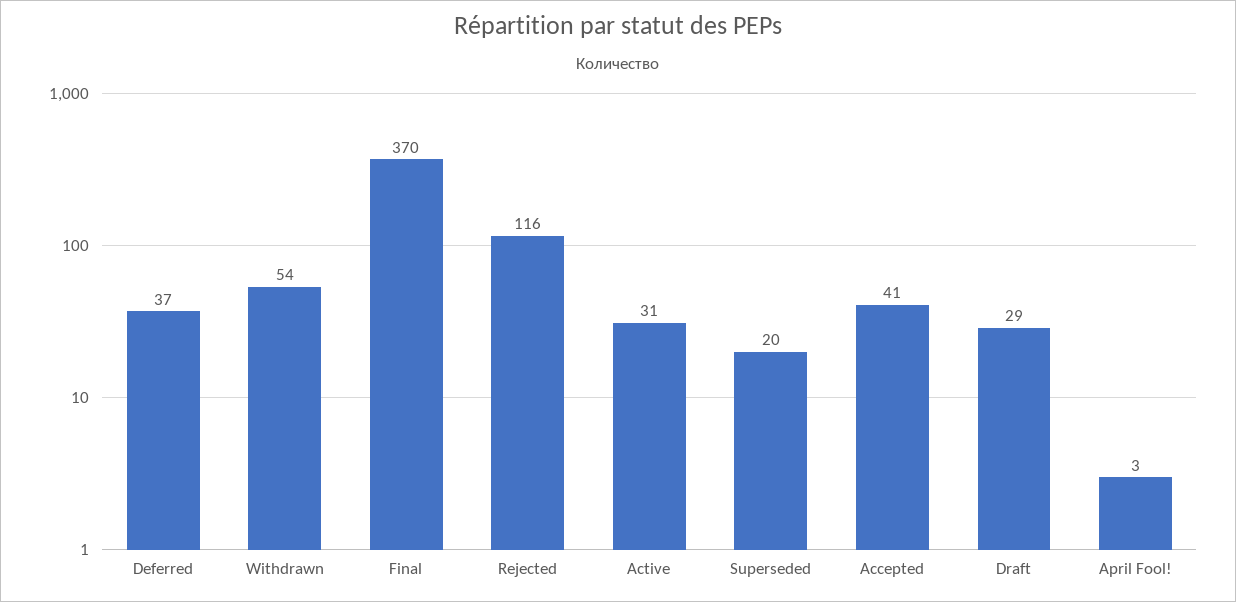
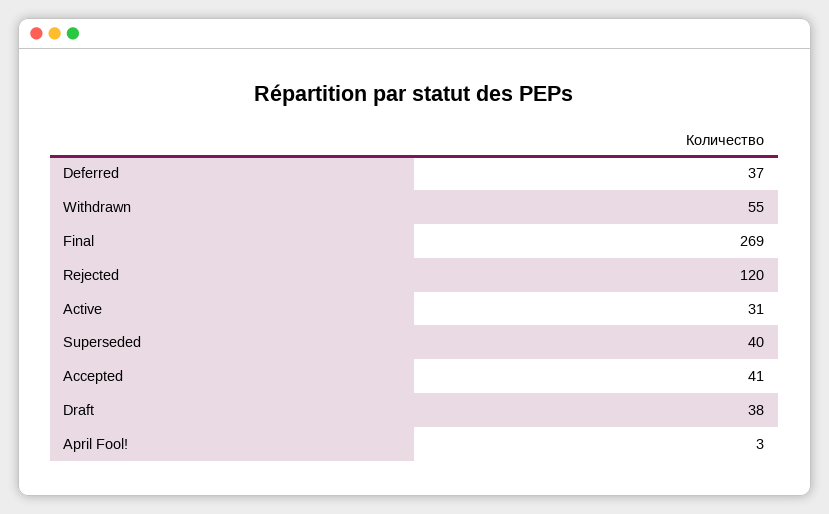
  {
    "Deferred": 37,
-   "Withdrawn": 54,
+   "Withdrawn": 55,
-   "Final": 370,
+   "Final": 269,
-   "Rejected": 116,
+   "Rejected": 120,
    "Active": 31,
-   "Superseded": 20,
+   "Superseded": 40,
    "Accepted": 41,
-   "Draft": 29,
+   "Draft": 38,
    "April Fool!": 3
  }

